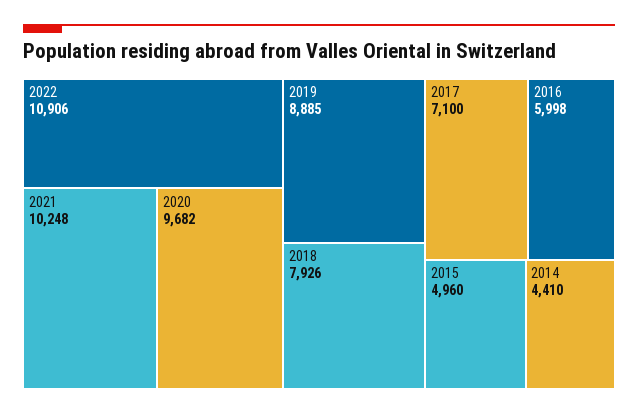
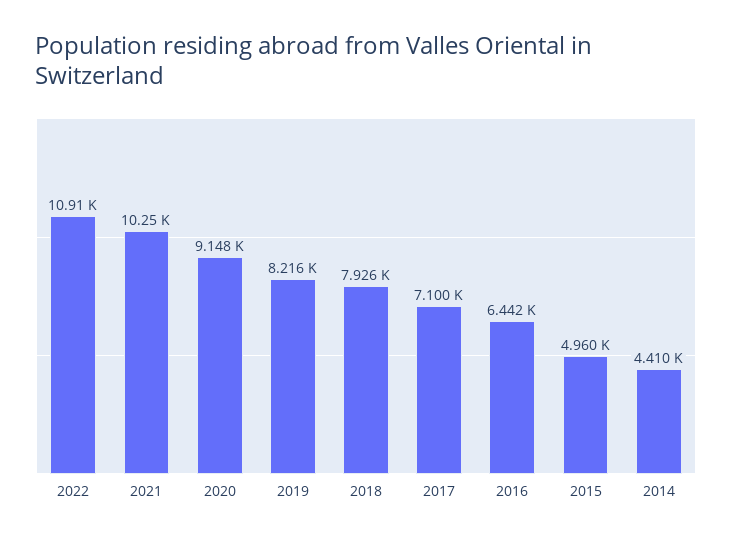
  {
    "2022": 10906,
    "2021": 10248,
-   "2020": 9682,
+   "2020": 9148,
-   "2019": 8885,
+   "2019": 8216,
    "2018": 7926,
    "2017": 7100,
-   "2016": 5998,
+   "2016": 6442,
    "2015": 4960,
    "2014": 4410
  }

